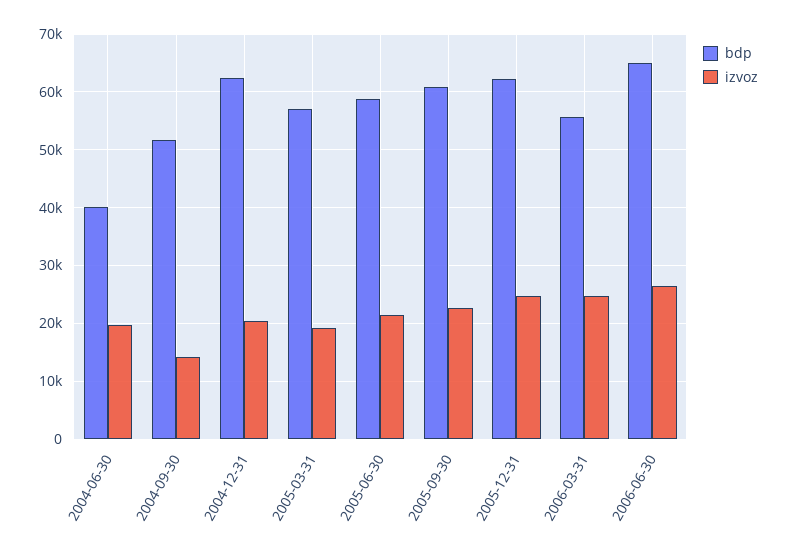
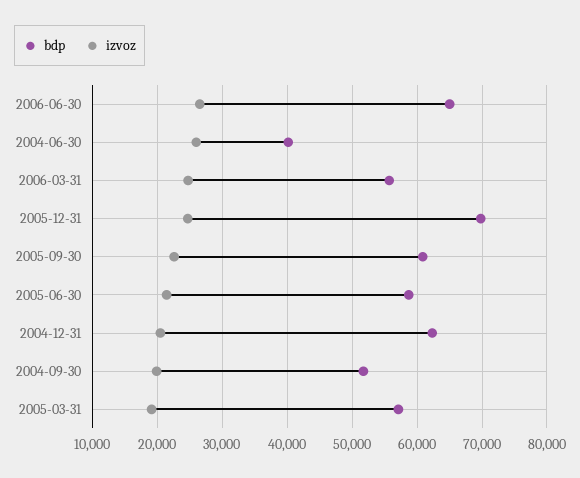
  {
    "bdp": {
      "2004-06-30": 40000,
      "2004-09-30": 52000,
      "2004-12-31": 62000,
      "2005-03-31": 57000,
      "2005-06-30": 59000,
      "2005-09-30": 61000,
-     "2005-12-31": 62000,
+     "2005-12-31": 70000,
      "2006-03-31": 56000,
      "2006-06-30": 65000
    },
    "izvoz": {
-     "2004-06-30": 20000,
+     "2004-06-30": 26000,
-     "2004-09-30": 14000,
+     "2004-09-30": 20000,
      "2004-12-31": 20000,
      "2005-03-31": 19000,
      "2005-06-30": 21000,
      "2005-09-30": 23000,
      "2005-12-31": 25000,
      "2006-03-31": 25000,
      "2006-06-30": 27000
    }
  }

